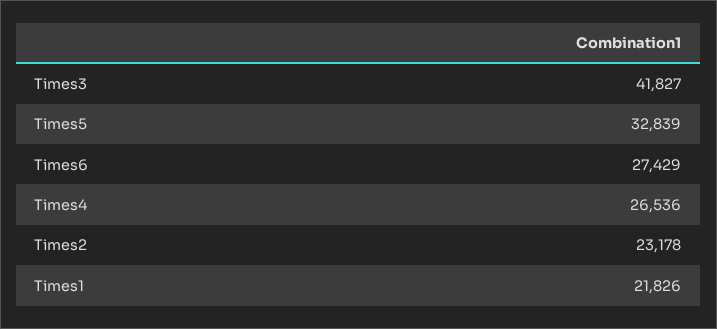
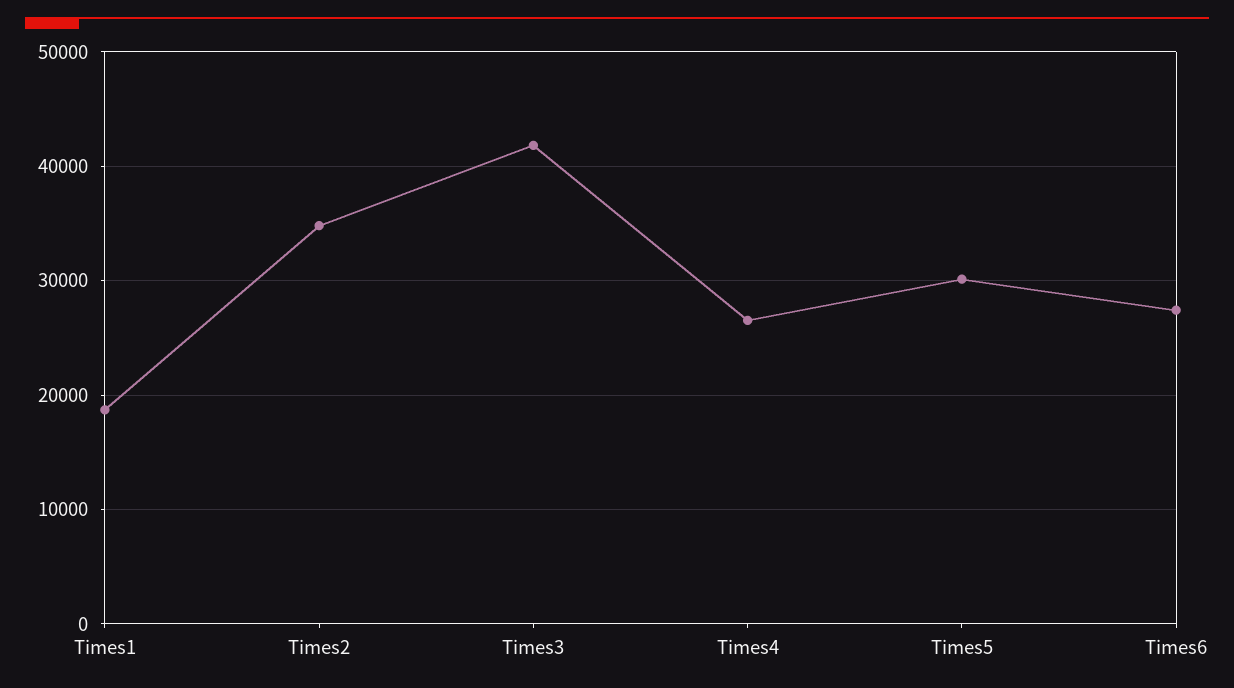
  {
    "Times3": 41827,
-   "Times5": 32839,
+   "Times5": 30000,
    "Times6": 27429,
    "Times4": 26536,
-   "Times2": 23178,
+   "Times2": 35000,
-   "Times1": 21826
+   "Times1": 19000
  }

